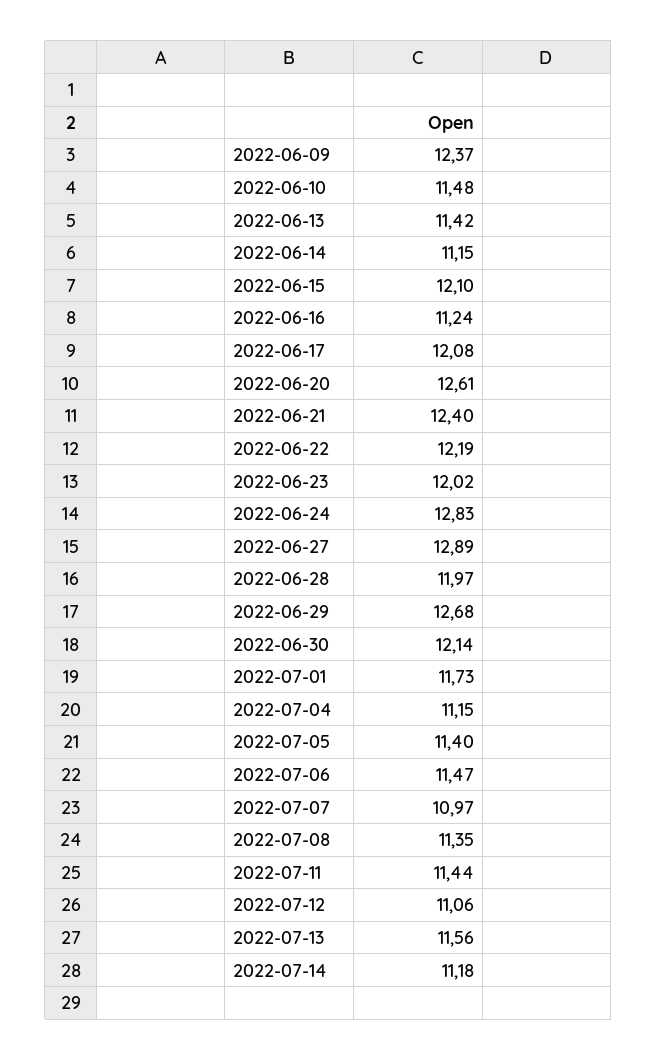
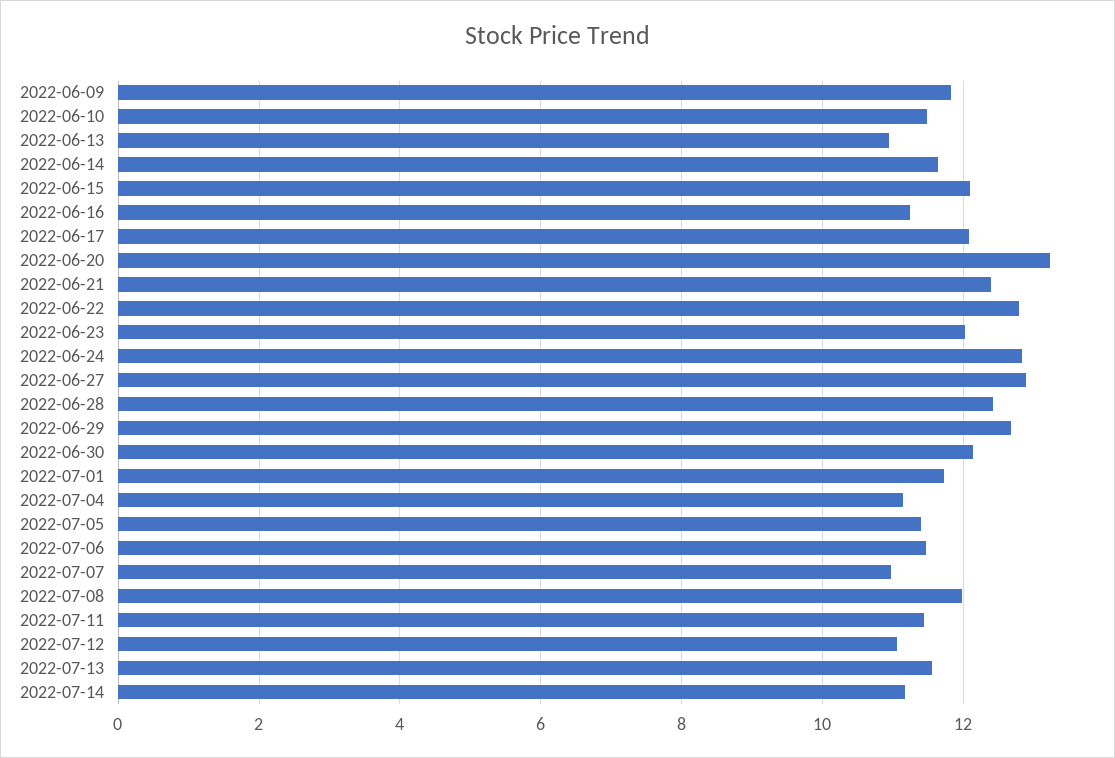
  {
-   "2022-06-09": 12.37,
+   "2022-06-09": 11.8,
    "2022-06-10": 11.48,
-   "2022-06-13": 11.42,
+   "2022-06-13": 11,
-   "2022-06-14": 11.15,
+   "2022-06-14": 11.6,
    "2022-06-15": 12.1,
    "2022-06-16": 11.24,
    "2022-06-17": 12.08,
-   "2022-06-20": 12.61,
+   "2022-06-20": 13.2,
    "2022-06-21": 12.4,
-   "2022-06-22": 12.19,
+   "2022-06-22": 12.8,
    "2022-06-23": 12.02,
    "2022-06-24": 12.83,
    "2022-06-27": 12.89,
-   "2022-06-28": 11.97,
+   "2022-06-28": 12.4,
    "2022-06-29": 12.68,
    "2022-06-30": 12.14,
    "2022-07-01": 11.73,
    "2022-07-04": 11.15,
    "2022-07-05": 11.4,
    "2022-07-06": 11.47,
    "2022-07-07": 10.97,
-   "2022-07-08": 11.35,
+   "2022-07-08": 12,
    "2022-07-11": 11.44,
    "2022-07-12": 11.06,
    "2022-07-13": 11.56,
    "2022-07-14": 11.18
  }

